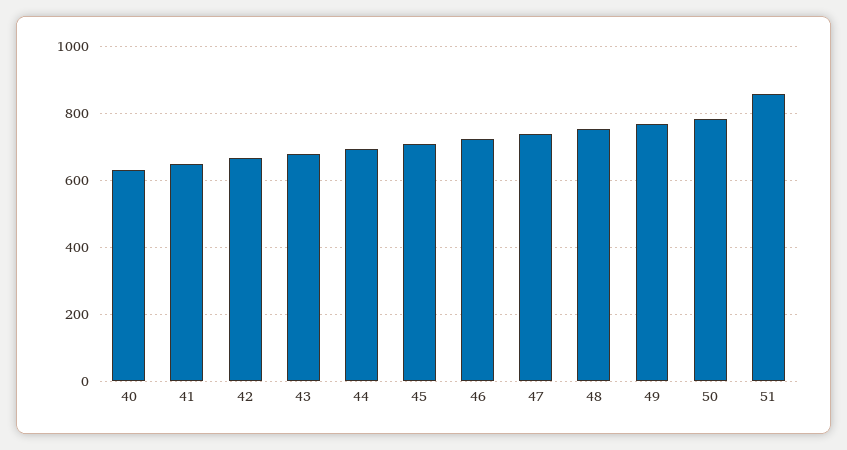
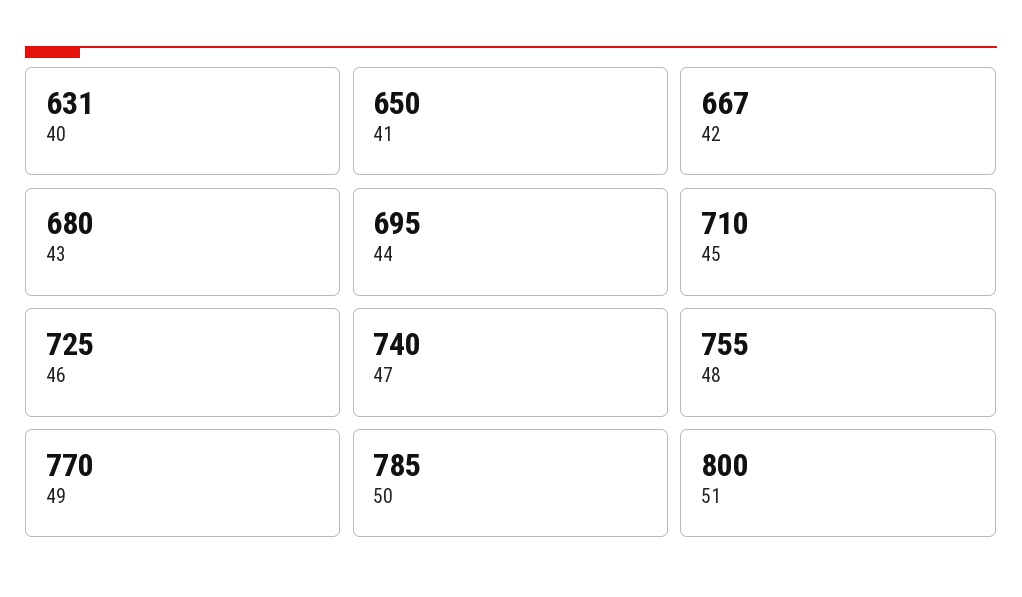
  {
    "40": 631,
    "41": 650,
    "42": 667,
    "43": 680,
    "44": 695,
    "45": 710,
    "46": 725,
    "47": 740,
    "48": 755,
    "49": 770,
    "50": 785,
-   "51": 860
+   "51": 800
  }

